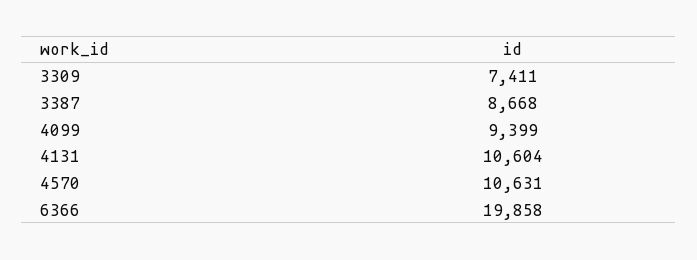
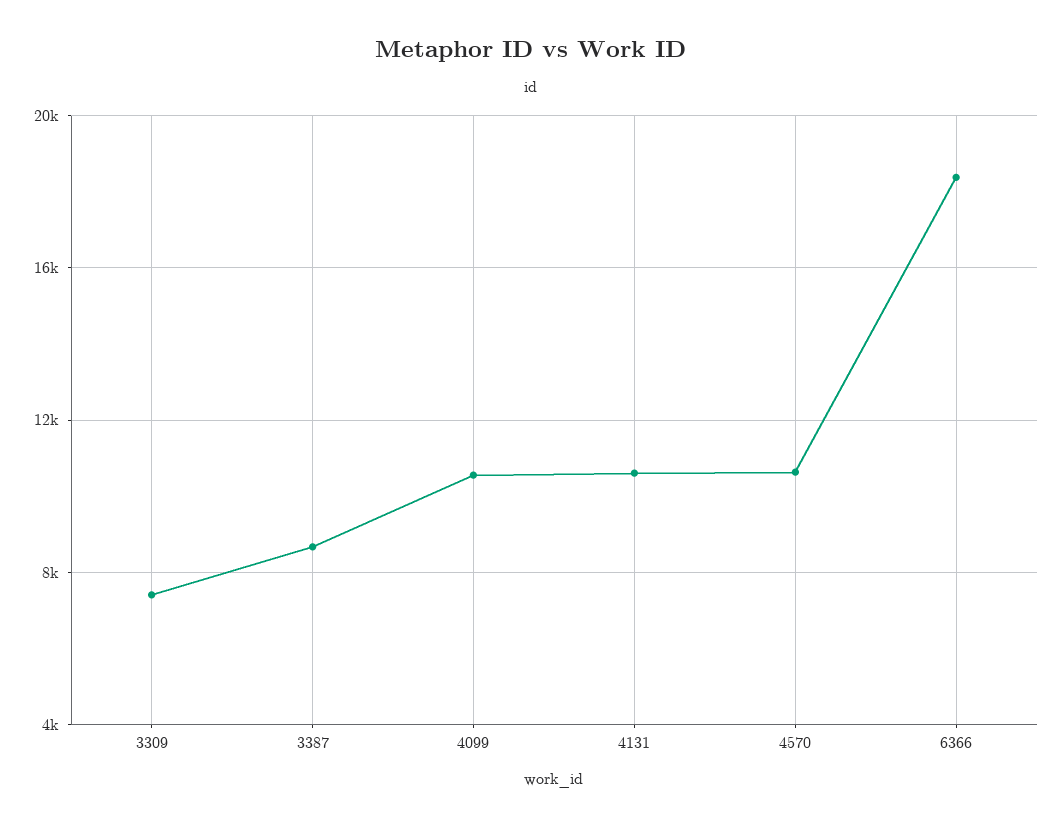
  {
    "3309": 7411,
    "3387": 8668,
-   "4099": 9399,
+   "4099": 10500,
    "4131": 10604,
    "4570": 10631,
-   "6366": 19858
+   "6366": 18500
  }

